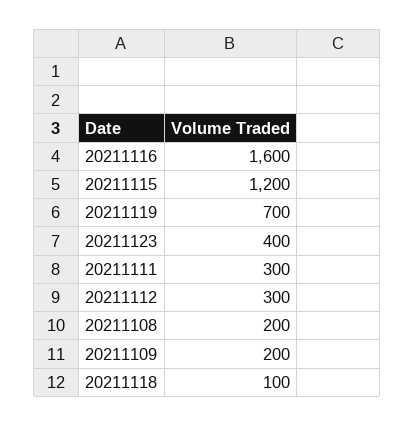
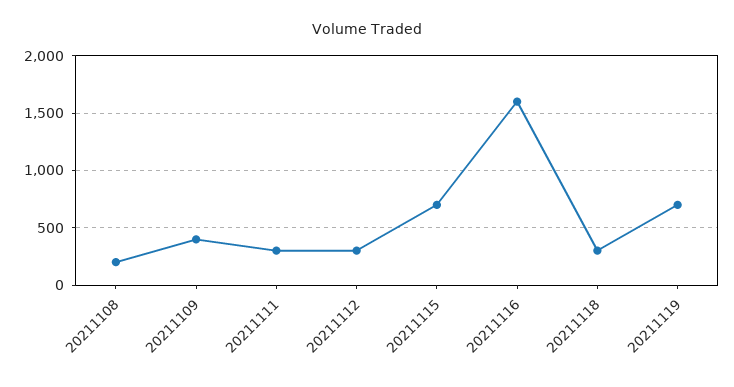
  {
    "20211116": 1600,
-   "20211115": 1200,
+   "20211115": 700,
    "20211119": 700,
-   "20211123": 400,
    "20211111": 300,
    "20211112": 300,
    "20211108": 200,
-   "20211109": 200,
+   "20211109": 400,
-   "20211118": 100
+   "20211118": 300
  }

